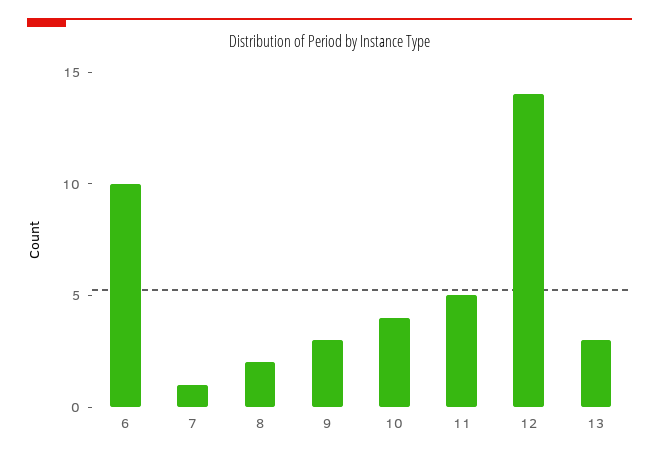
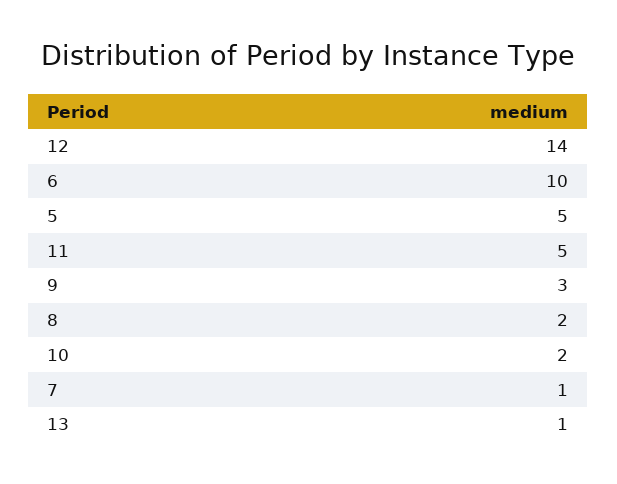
  {
    "6": 10,
    "7": 1,
    "8": 2,
    "9": 3,
-   "10": 4,
+   "10": 2,
    "11": 5,
    "12": 14,
-   "13": 3
+   "13": 1,
+   "5": 5
  }

